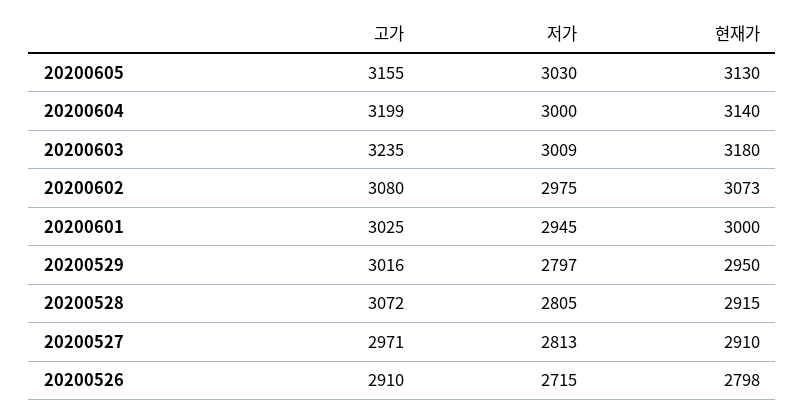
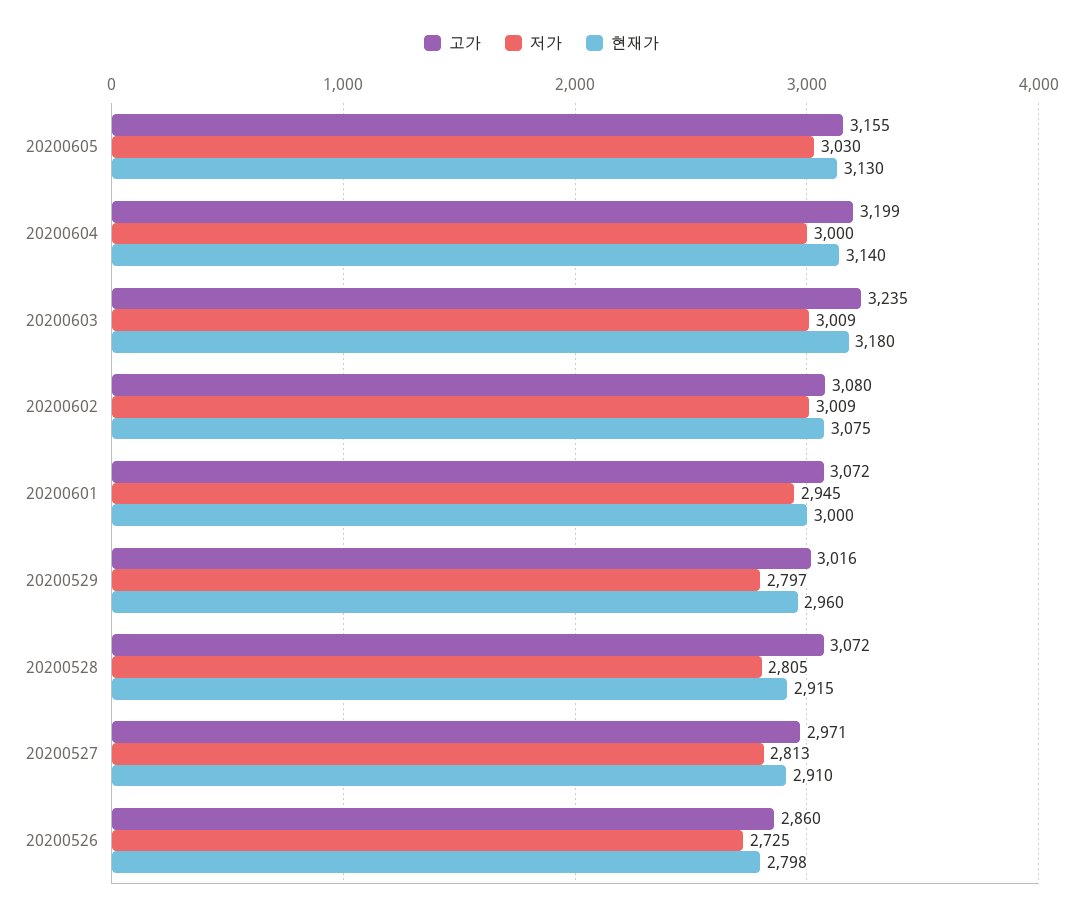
  {
    "고가": {
      "20200605": 3155,
      "20200604": 3199,
      "20200603": 3235,
      "20200602": 3080,
-     "20200601": 3025,
+     "20200601": 3072,
      "20200529": 3016,
      "20200528": 3072,
      "20200527": 2971,
-     "20200526": 2910
+     "20200526": 2860
    },
    "저가": {
      "20200605": 3030,
      "20200604": 3000,
      "20200603": 3009,
-     "20200602": 2975,
+     "20200602": 3009,
      "20200601": 2945,
      "20200529": 2797,
      "20200528": 2805,
      "20200527": 2813,
-     "20200526": 2715
+     "20200526": 2725
    },
    "현재가": {
      "20200605": 3130,
      "20200604": 3140,
      "20200603": 3180,
-     "20200602": 3073,
+     "20200602": 3075,
      "20200601": 3000,
-     "20200529": 2950,
+     "20200529": 2960,
      "20200528": 2915,
      "20200527": 2910,
      "20200526": 2798
    }
  }

